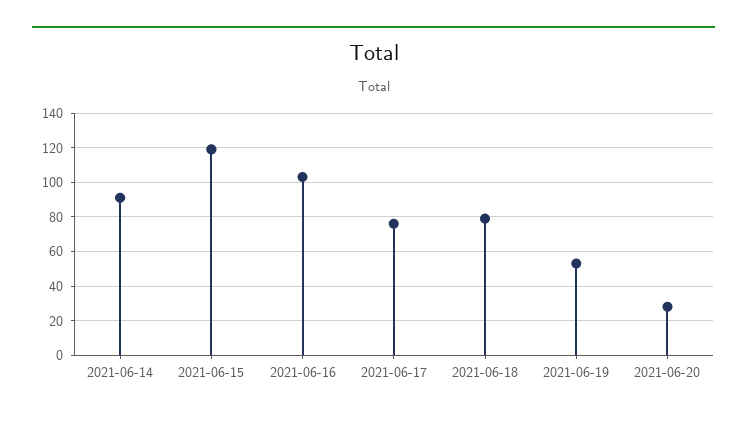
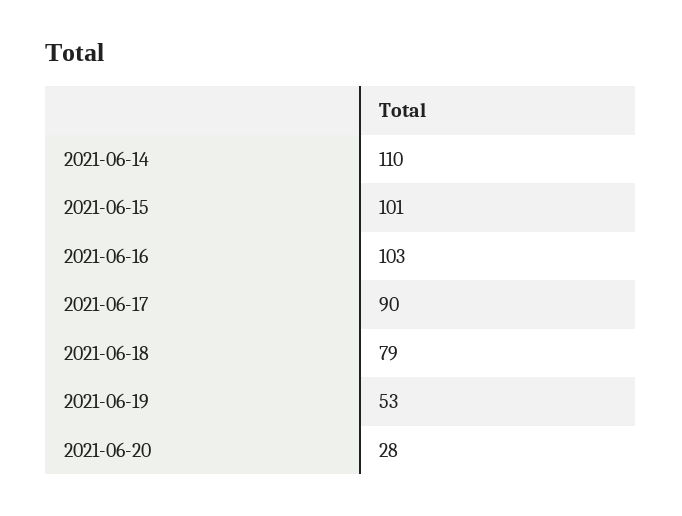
  {
-   "2021-06-14": 90,
+   "2021-06-14": 110,
-   "2021-06-15": 120,
+   "2021-06-15": 101,
    "2021-06-16": 103,
-   "2021-06-17": 75,
+   "2021-06-17": 90,
    "2021-06-18": 79,
    "2021-06-19": 53,
    "2021-06-20": 28
  }

